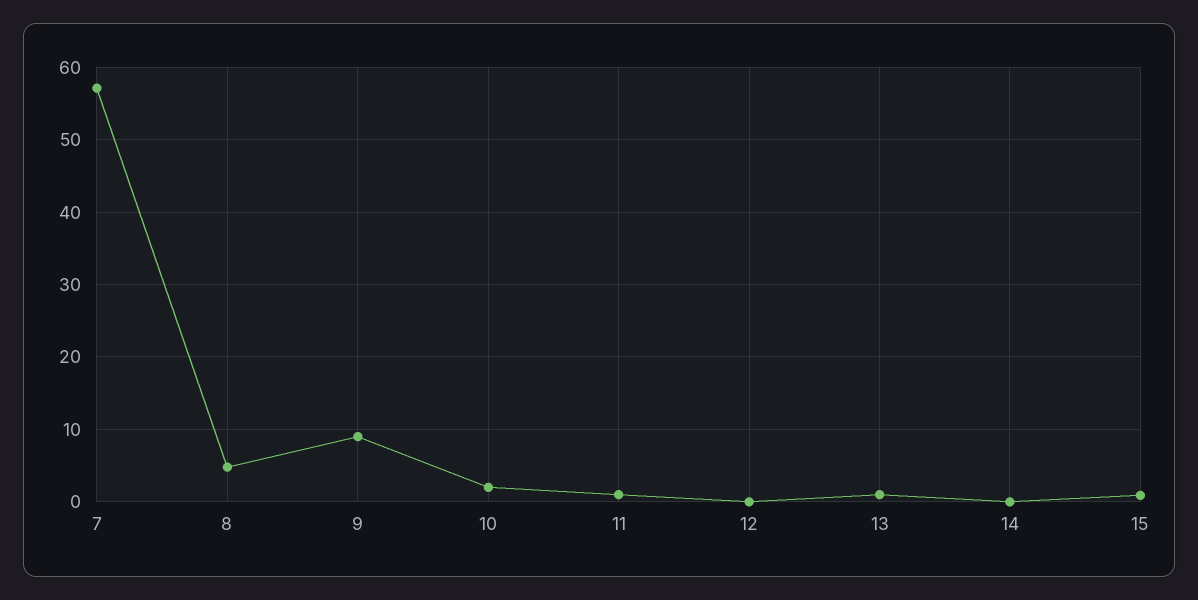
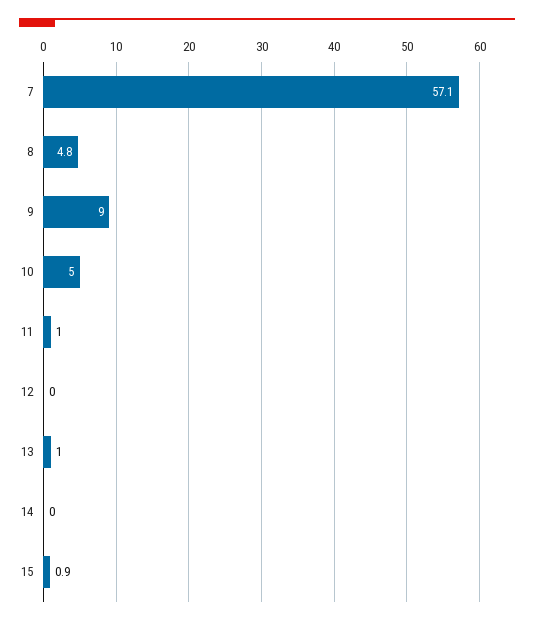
  {
    "7": 57.1,
    "8": 4.8,
    "9": 9,
-   "10": 2,
+   "10": 5,
    "11": 1,
    "12": 0,
    "13": 1,
    "14": 0,
    "15": 0.9
  }

